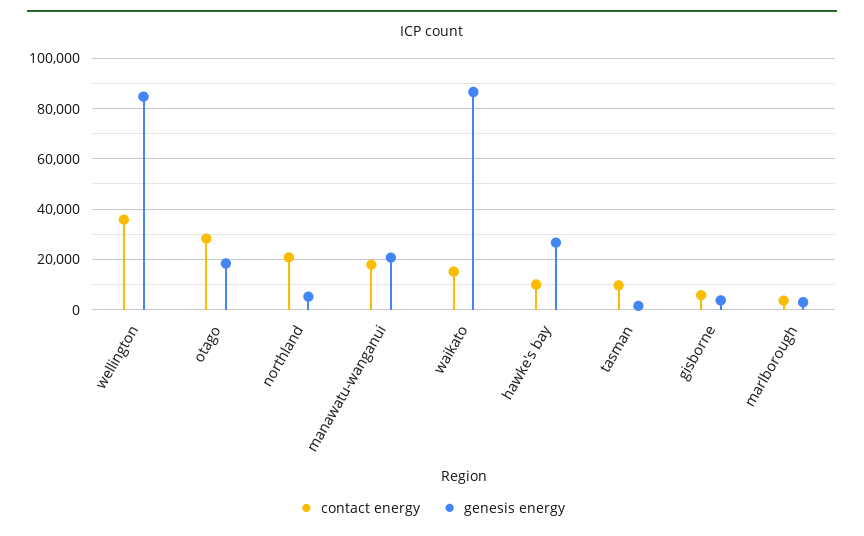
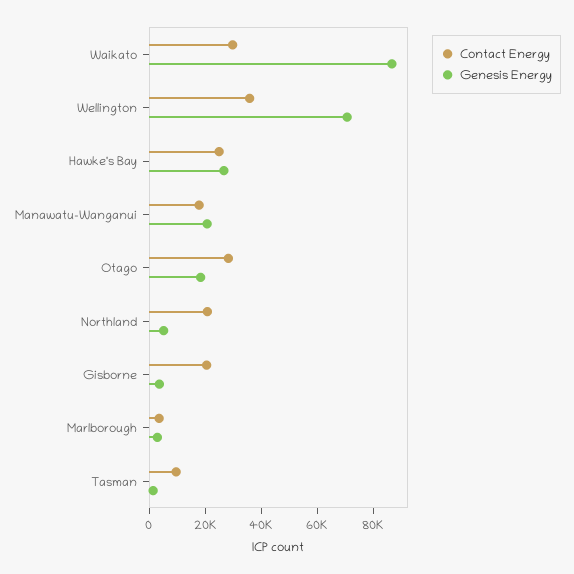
  {
    "contact energy": {
      "wellington": 35000,
      "otago": 27500,
      "northland": 20000,
      "manawatu-wanganui": 17500,
-     "waikato": 15000,
+     "waikato": 30000,
-     "hawke's bay": 10000,
+     "hawke's bay": 25000,
      "tasman": 10000,
-     "gisborne": 5000,
+     "gisborne": 20000,
      "marlborough": 2500
    },
    "genesis energy": {
-     "wellington": 85000,
+     "wellington": 70000,
      "otago": 17500,
      "northland": 5000,
      "manawatu-wanganui": 20000,
      "waikato": 87500,
      "hawke's bay": 27500,
      "tasman": 2500,
      "gisborne": 2500,
      "marlborough": 2500
    }
  }

